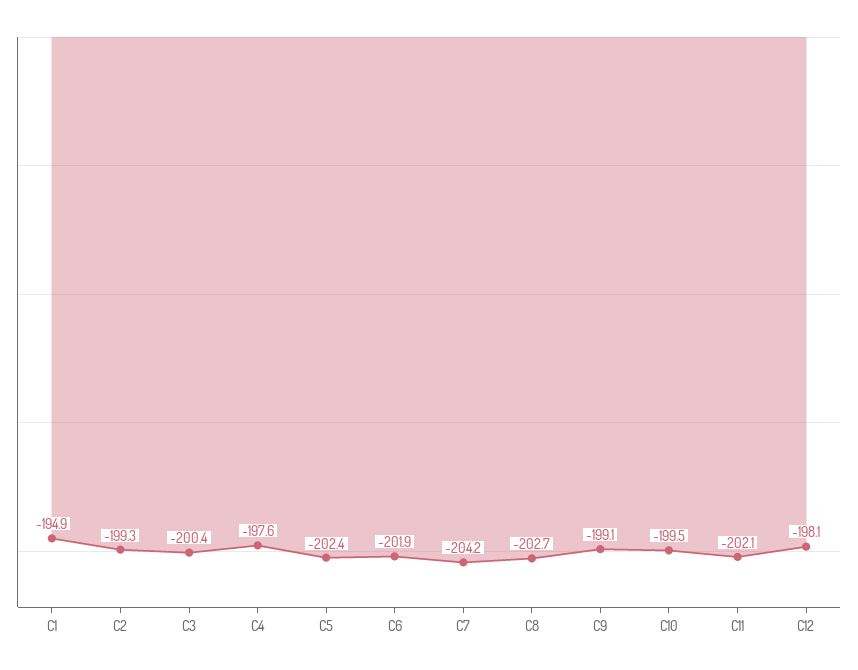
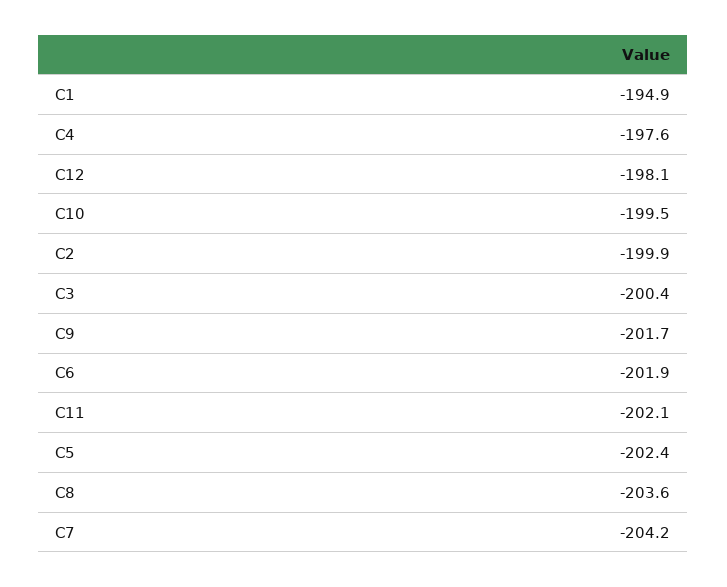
  {
    "C1": -194.9,
-   "C2": -199.3,
+   "C2": -199.9,
    "C3": -200.4,
    "C4": -197.6,
    "C5": -202.4,
    "C6": -201.9,
    "C7": -204.2,
-   "C8": -202.7,
+   "C8": -203.6,
-   "C9": -199.1,
+   "C9": -201.7,
    "C10": -199.5,
    "C11": -202.1,
    "C12": -198.1
  }

